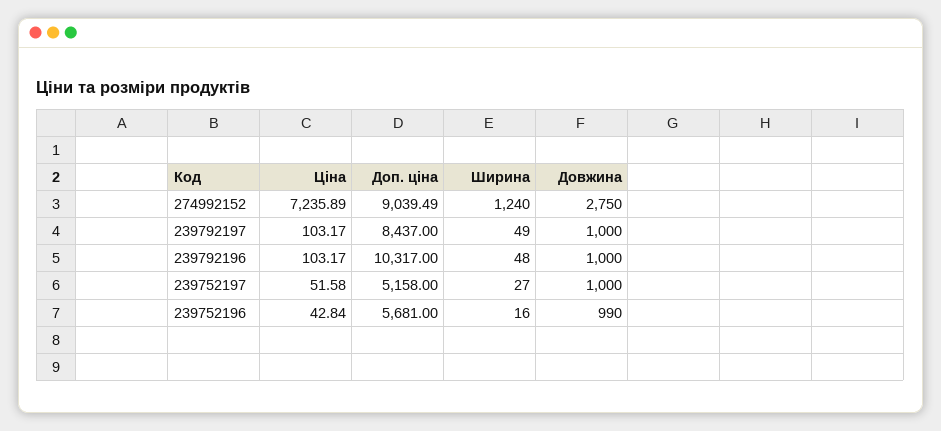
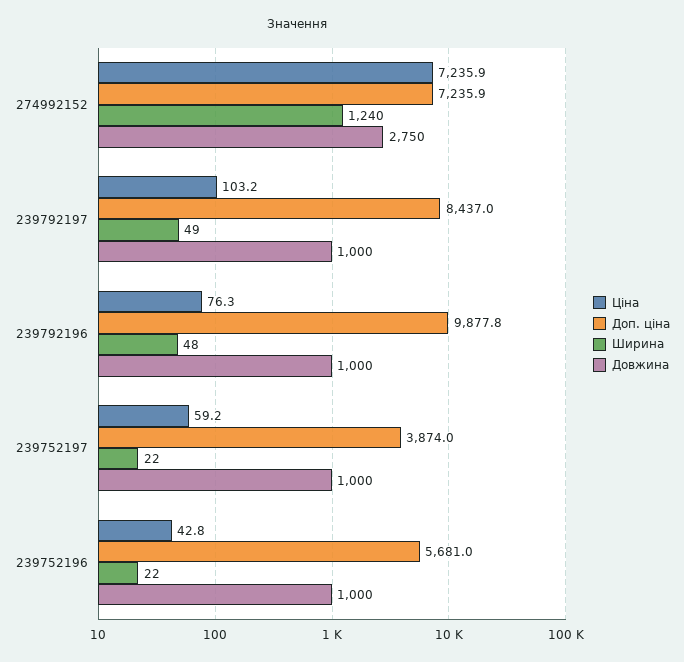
  {
    "Ціна": {
      "274992152": 7235.89,
      "239792197": 103.17,
-     "239792196": 103.17,
+     "239792196": 76.3,
-     "239752197": 51.58,
+     "239752197": 59.2,
      "239752196": 42.84
    },
    "Доп. ціна": {
-     "274992152": 9039.49,
+     "274992152": 7235.9,
      "239792197": 8437,
-     "239792196": 10317,
+     "239792196": 9877.8,
-     "239752197": 5158,
+     "239752197": 3874,
      "239752196": 5681
    },
    "Ширина": {
      "274992152": 1240,
      "239792197": 49,
      "239792196": 48,
-     "239752197": 27,
+     "239752197": 22,
-     "239752196": 16
+     "239752196": 22
    },
    "Довжина": {
      "274992152": 2750,
      "239792197": 1000,
      "239792196": 1000,
      "239752197": 1000,
-     "239752196": 990
+     "239752196": 1000
    }
  }

